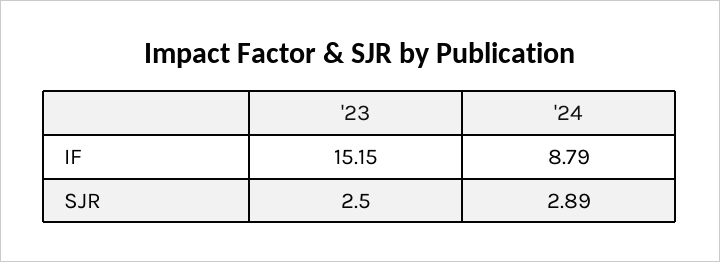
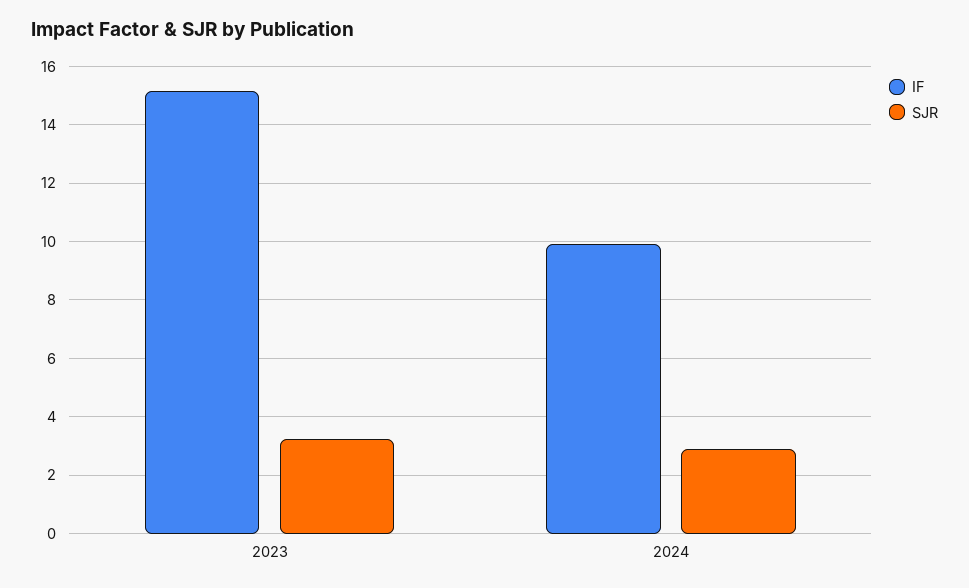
  {
    "IF": {
      "'23": 15.15,
-     "'24": 8.79
+     "'24": 10
    },
    "SJR": {
-     "'23": 2.5,
+     "'23": 3.25,
      "'24": 2.89
    }
  }

